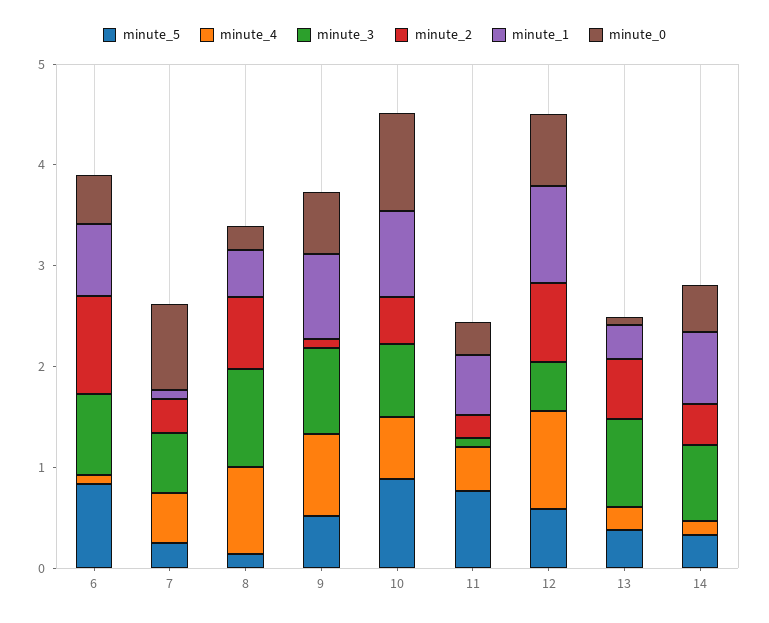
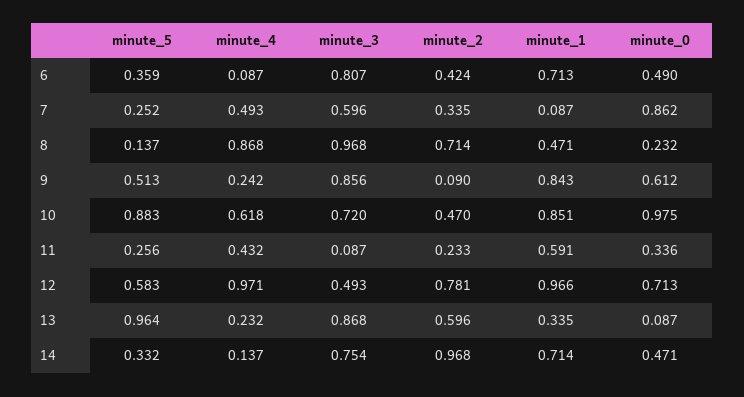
  {
    "minute_5": {
-     "6": 0.8,
+     "6": 0.359,
      "7": 0.252,
      "8": 0.137,
      "9": 0.513,
      "10": 0.883,
-     "11": 0.8,
+     "11": 0.256,
      "12": 0.583,
-     "13": 0.4,
+     "13": 0.964,
      "14": 0.332
    },
    "minute_4": {
      "6": 0.087,
      "7": 0.493,
      "8": 0.868,
-     "9": 0.8,
+     "9": 0.242,
      "10": 0.618,
      "11": 0.432,
      "12": 0.971,
      "13": 0.232,
      "14": 0.137
    },
    "minute_3": {
      "6": 0.807,
      "7": 0.596,
      "8": 0.968,
      "9": 0.856,
      "10": 0.72,
      "11": 0.087,
      "12": 0.493,
      "13": 0.868,
      "14": 0.754
    },
    "minute_2": {
-     "6": 1,
+     "6": 0.424,
      "7": 0.335,
      "8": 0.714,
      "9": 0.09,
      "10": 0.47,
      "11": 0.233,
      "12": 0.781,
      "13": 0.596,
-     "14": 0.4
+     "14": 0.968
    },
    "minute_1": {
      "6": 0.713,
      "7": 0.087,
      "8": 0.471,
      "9": 0.843,
      "10": 0.851,
      "11": 0.591,
      "12": 0.966,
      "13": 0.335,
      "14": 0.714
    },
    "minute_0": {
      "6": 0.49,
      "7": 0.862,
      "8": 0.232,
      "9": 0.612,
      "10": 0.975,
      "11": 0.336,
      "12": 0.713,
      "13": 0.087,
      "14": 0.471
    }
  }

